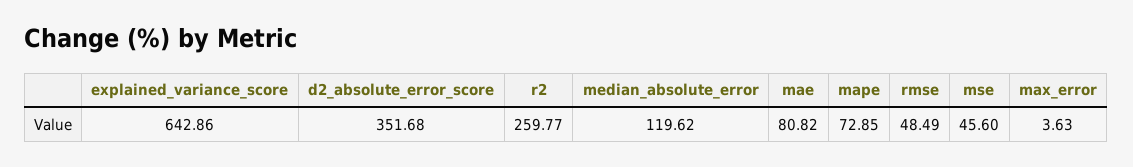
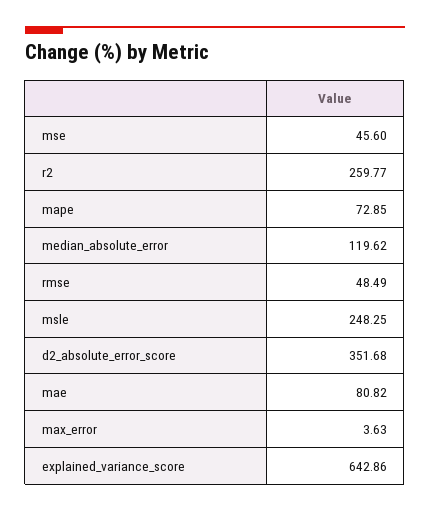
  {
    "explained_variance_score": 642.86,
    "d2_absolute_error_score": 351.68,
    "r2": 259.77,
    "median_absolute_error": 119.62,
    "mae": 80.82,
    "mape": 72.85,
    "rmse": 48.49,
    "mse": 45.6,
-   "max_error": 3.63
+   "max_error": 3.63,
+   "msle": 248.25
  }

